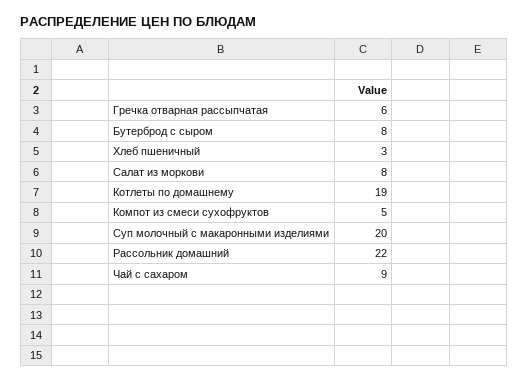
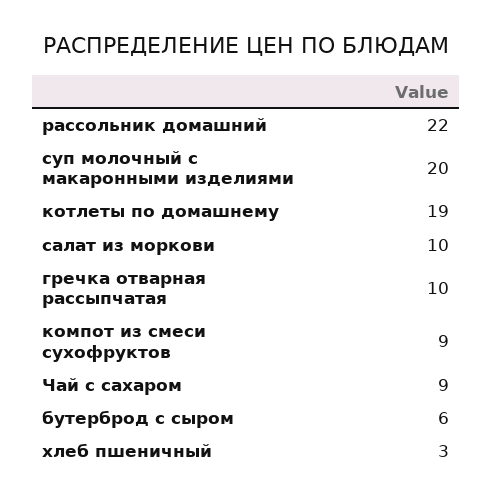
  {
-   "Гречка отварная рассыпчатая": 6,
+   "Гречка отварная рассыпчатая": 10,
-   "Бутерброд с сыром": 8,
+   "Бутерброд с сыром": 6,
    "Хлеб пшеничный": 3,
-   "Салат из моркови": 8,
+   "Салат из моркови": 10,
    "Котлеты по домашнему": 19,
-   "Компот из смеси сухофруктов": 5,
+   "Компот из смеси сухофруктов": 9,
    "Суп молочный с макаронными изделиями": 20,
    "Рассольник домашний": 22,
    "Чай с сахаром": 9
  }

